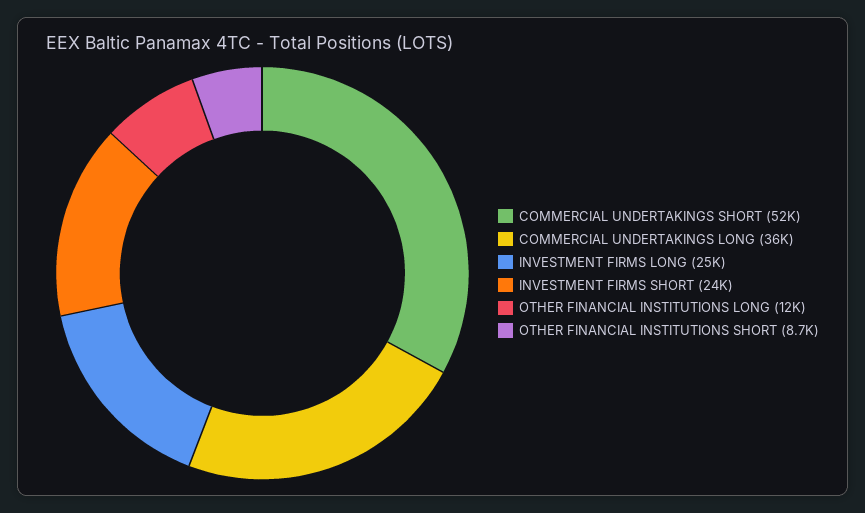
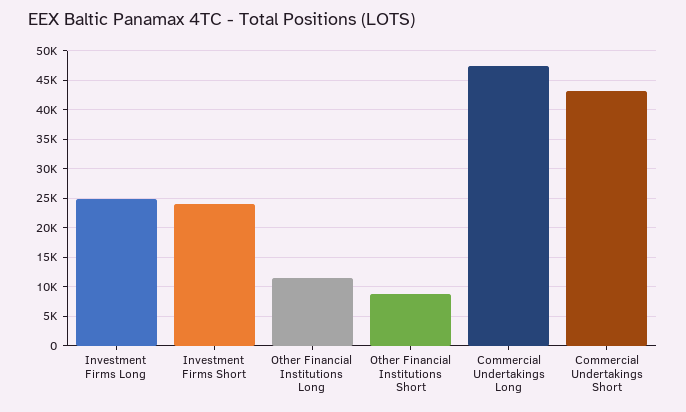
  {
-   "COMMERCIAL UNDERTAKINGS SHORT": 52000,
+   "COMMERCIAL UNDERTAKINGS SHORT": 42500,
-   "COMMERCIAL UNDERTAKINGS LONG": 36000,
+   "COMMERCIAL UNDERTAKINGS LONG": 47500,
    "INVESTMENT FIRMS LONG": 25000,
    "INVESTMENT FIRMS SHORT": 24000,
    "OTHER FINANCIAL INSTITUTIONS LONG": 12000,
    "OTHER FINANCIAL INSTITUTIONS SHORT": 8700
  }

